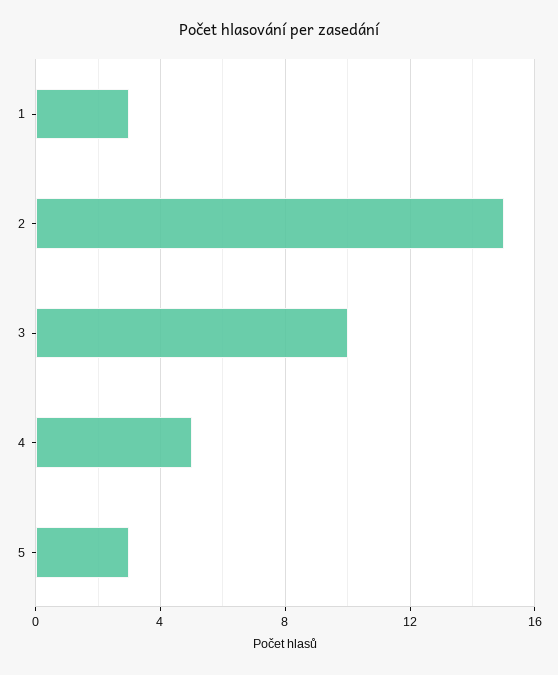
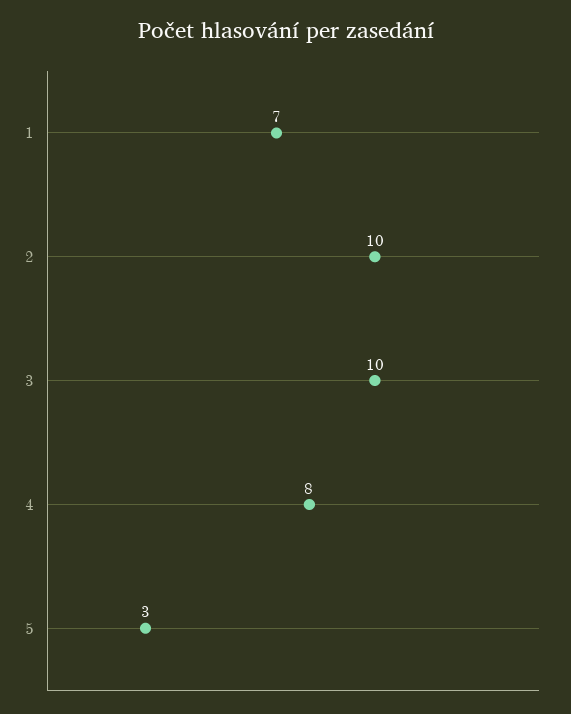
  {
-   "1": 3,
+   "1": 7,
-   "2": 15,
+   "2": 10,
    "3": 10,
-   "4": 5,
+   "4": 8,
    "5": 3
  }

